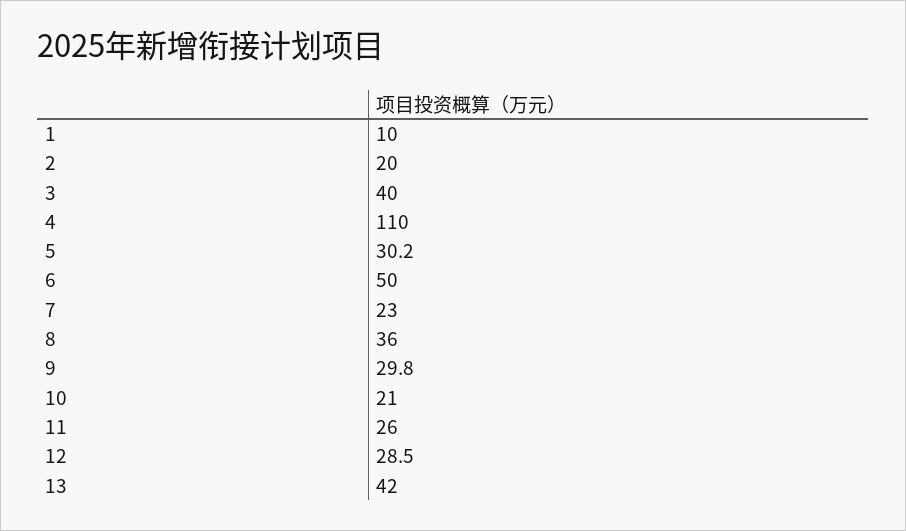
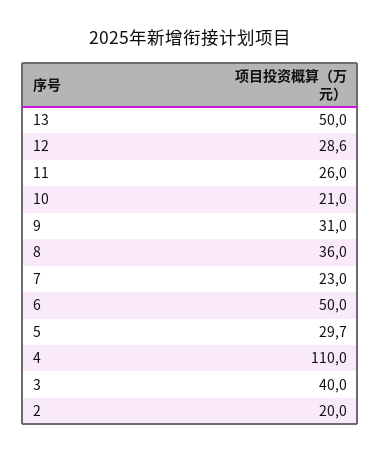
  {
-   "1": 10,
    "2": 20,
    "3": 40,
    "4": 110,
-   "5": 30.2,
+   "5": 29.7,
    "6": 50,
    "7": 23,
    "8": 36,
-   "9": 29.8,
+   "9": 31,
    "10": 21,
    "11": 26,
-   "12": 28.5,
+   "12": 28.6,
-   "13": 42
+   "13": 50
  }

